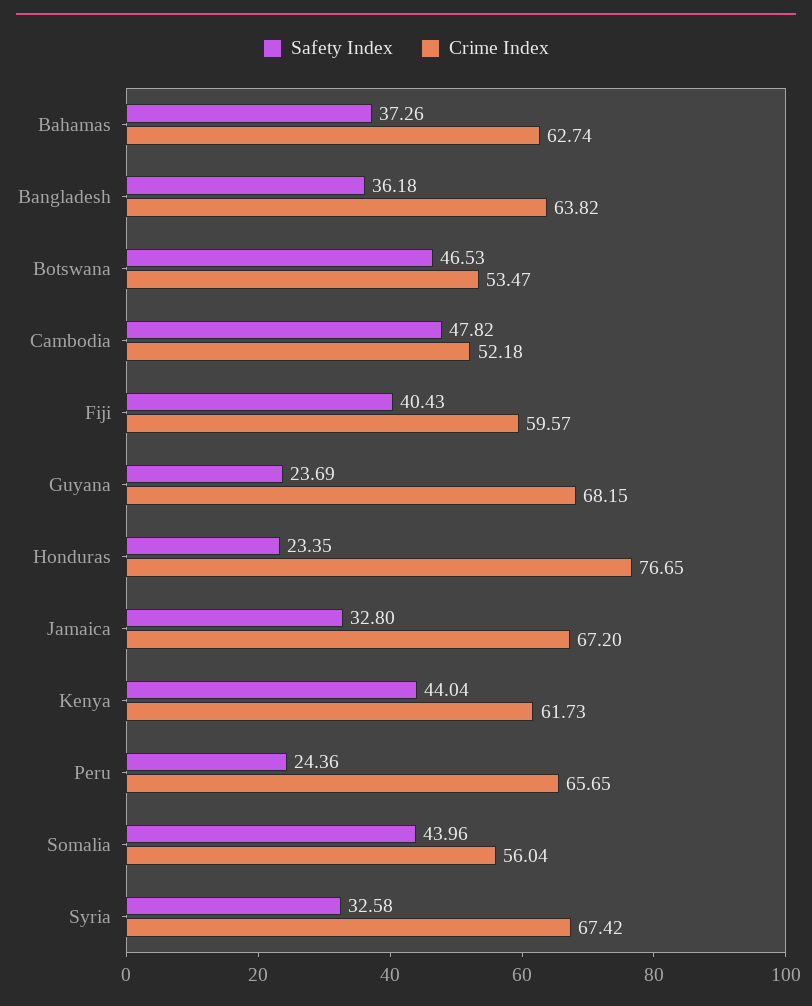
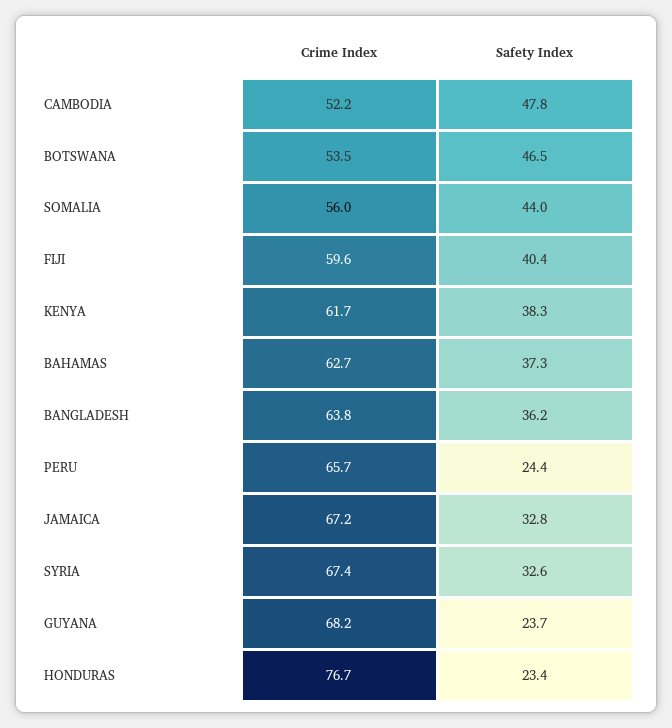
  {
    "Safety Index": {
      "Bahamas": 37.26,
      "Bangladesh": 36.18,
      "Botswana": 46.53,
      "Cambodia": 47.82,
      "Fiji": 40.43,
      "Guyana": 23.69,
      "Honduras": 23.35,
      "Jamaica": 32.8,
-     "Kenya": 44.04,
+     "Kenya": 38.3,
      "Peru": 24.36,
      "Somalia": 43.96,
      "Syria": 32.58
    },
    "Crime Index": {
      "Bahamas": 62.74,
      "Bangladesh": 63.82,
      "Botswana": 53.47,
      "Cambodia": 52.18,
      "Fiji": 59.57,
      "Guyana": 68.15,
      "Honduras": 76.65,
      "Jamaica": 67.2,
      "Kenya": 61.73,
      "Peru": 65.65,
      "Somalia": 56.04,
      "Syria": 67.42
    }
  }

